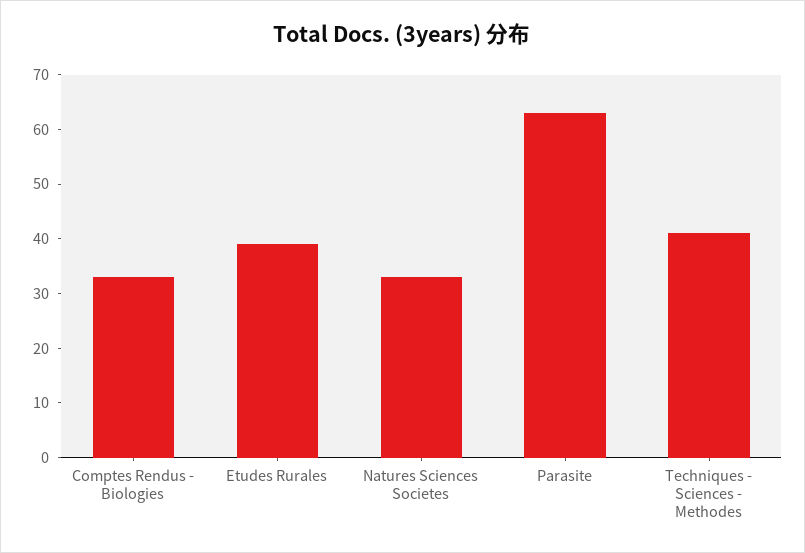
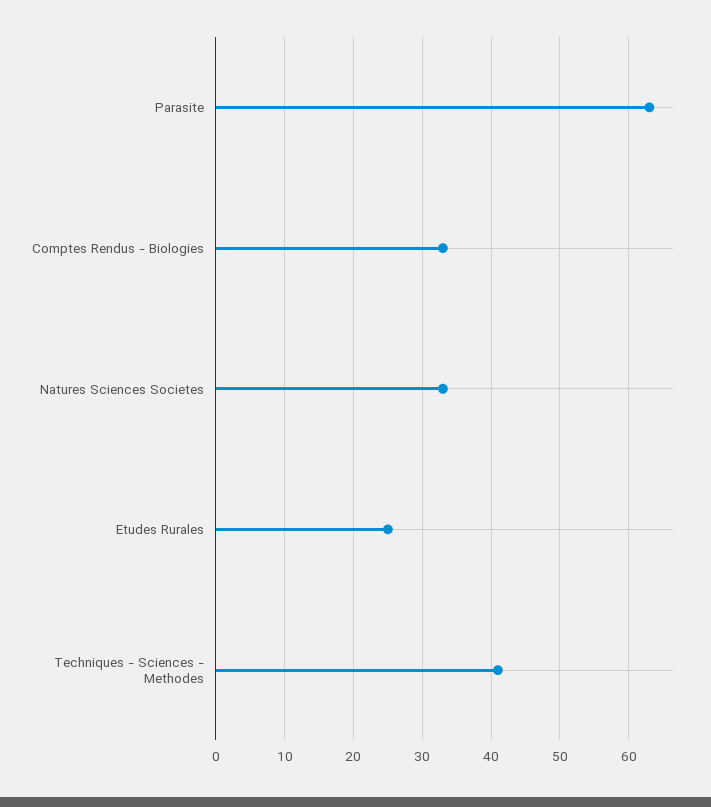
  {
    "Comptes Rendus - Biologies": 33,
-   "Etudes Rurales": 40,
+   "Etudes Rurales": 25,
    "Natures Sciences Societes": 33,
    "Parasite": 63,
    "Techniques - Sciences - Methodes": 41
  }

